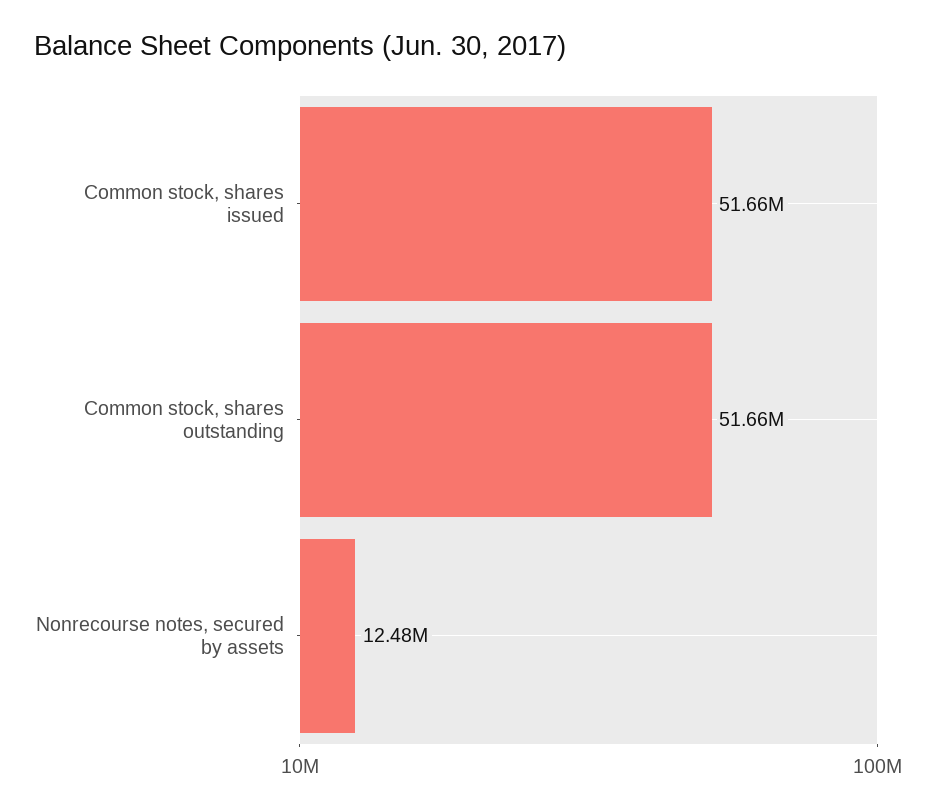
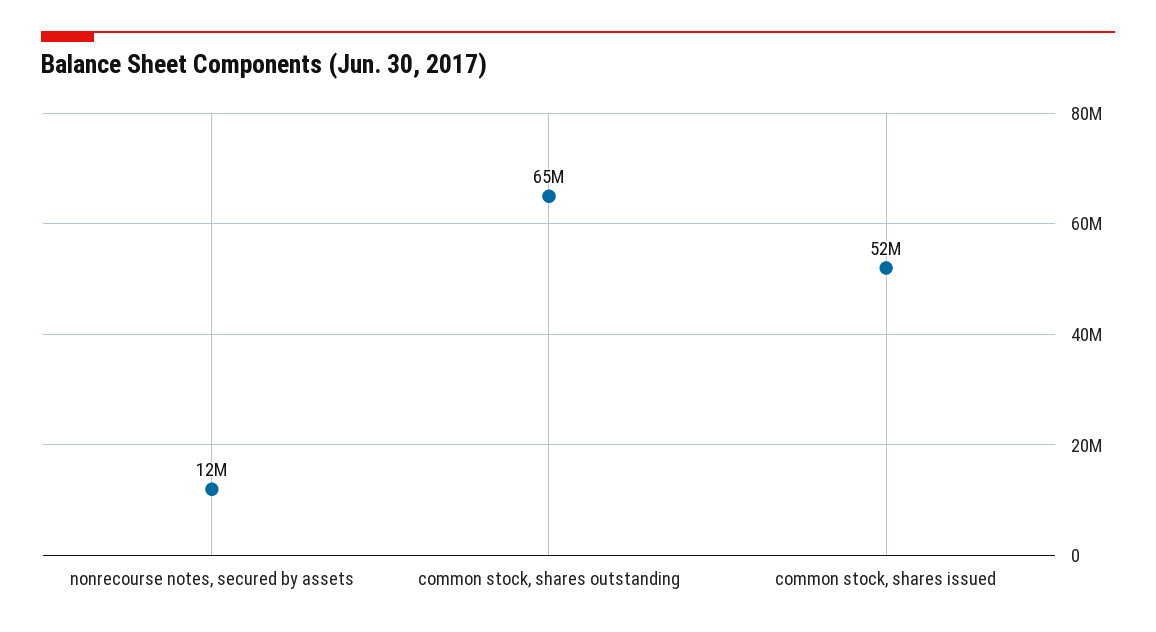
  {
    "Common stock, shares issued": 51660000,
-   "Common stock, shares outstanding": 51660000,
+   "Common stock, shares outstanding": 65000000,
    "Nonrecourse notes, secured by assets": 12480000
  }

